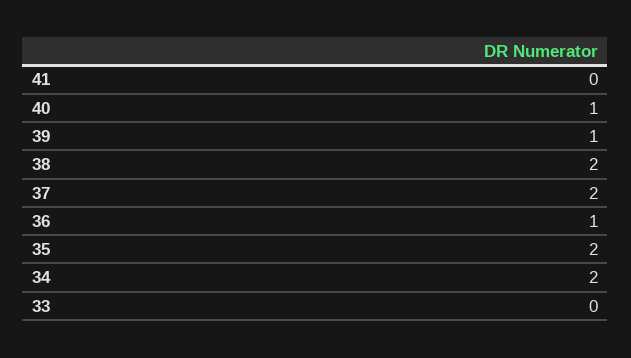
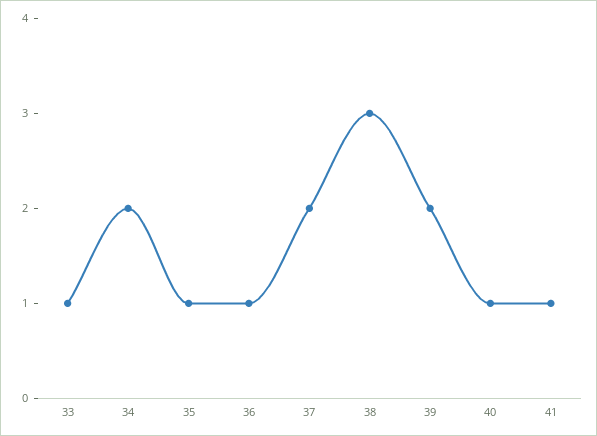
  {
-   "41": 0,
+   "41": 1,
    "40": 1,
-   "39": 1,
+   "39": 2,
-   "38": 2,
+   "38": 3,
    "37": 2,
    "36": 1,
-   "35": 2,
+   "35": 1,
    "34": 2,
-   "33": 0
+   "33": 1
  }

